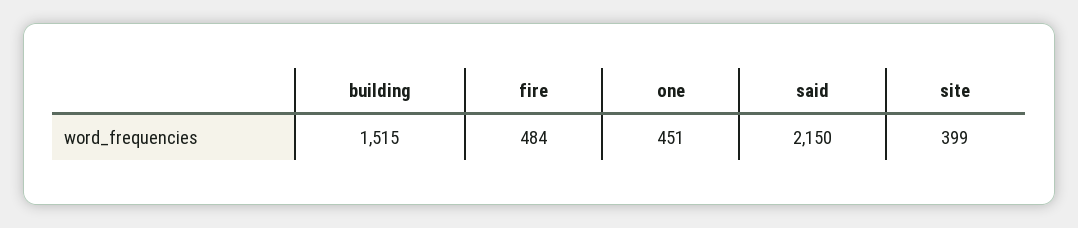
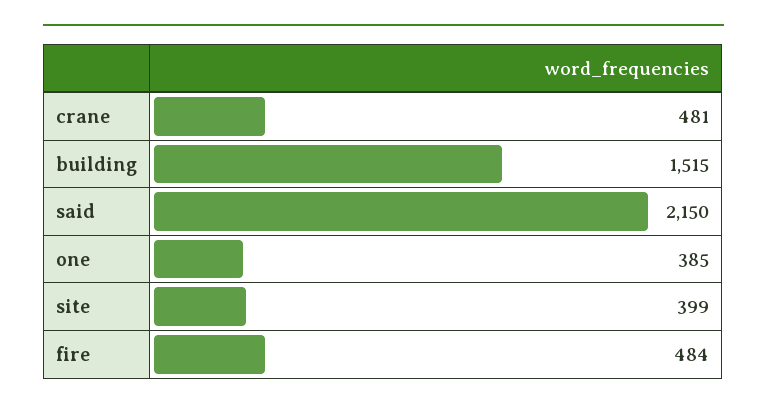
  {
    "building": 1515,
    "fire": 484,
-   "one": 451,
+   "one": 385,
    "said": 2150,
-   "site": 399
+   "site": 399,
+   "crane": 481
  }

